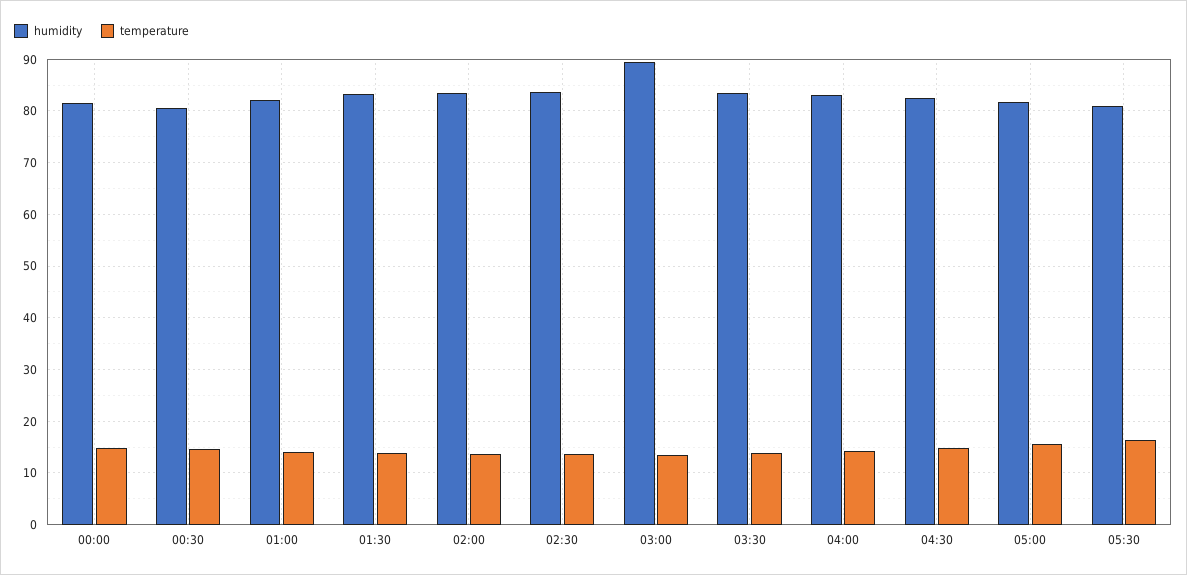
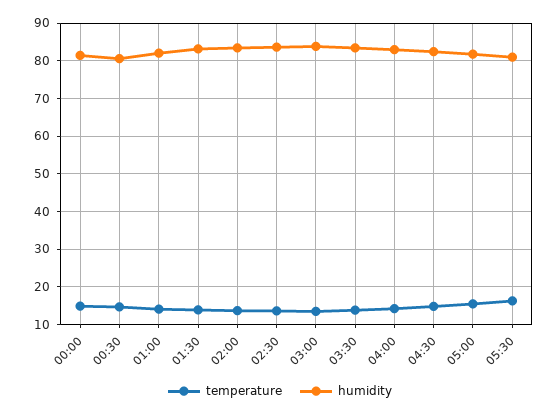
  {
    "humidity": {
      "00:00": 82,
      "00:30": 80,
      "01:00": 82,
      "01:30": 84,
      "02:00": 84,
      "02:30": 84,
-     "03:00": 90,
+     "03:00": 84,
      "03:30": 84,
      "04:00": 84,
      "04:30": 82,
      "05:00": 82,
      "05:30": 82
    },
    "temperature": {
      "00:00": 14,
      "00:30": 14,
      "01:00": 14,
      "01:30": 14,
      "02:00": 14,
      "02:30": 14,
      "03:00": 14,
      "03:30": 14,
      "04:00": 14,
      "04:30": 14,
      "05:00": 16,
      "05:30": 16
    }
  }

